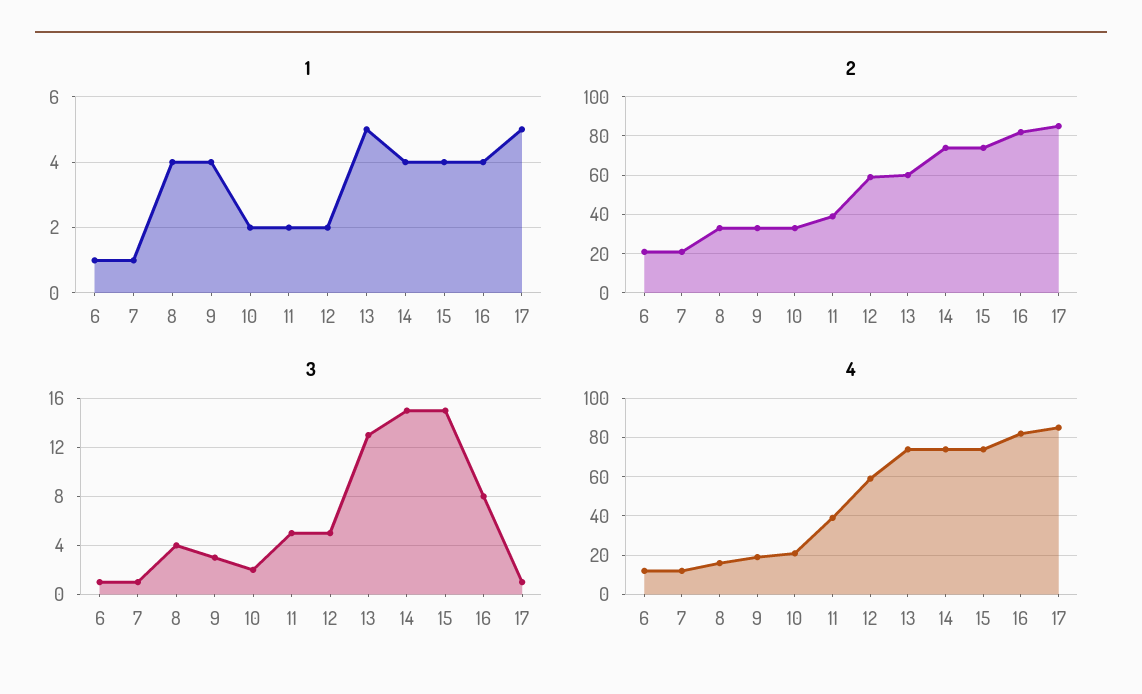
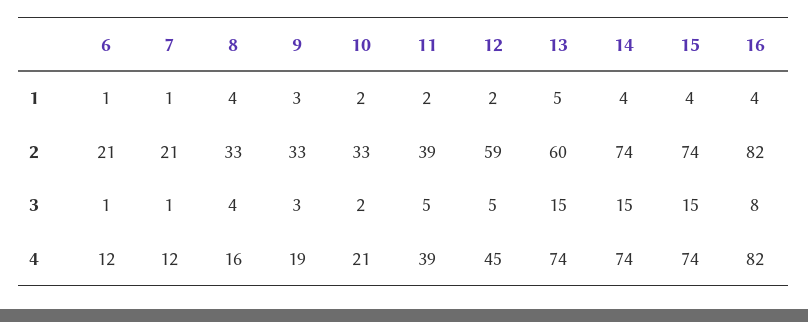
  {
    "1": {
      "6": 1,
      "7": 1,
      "8": 4,
-     "9": 4,
+     "9": 3,
      "10": 2,
      "11": 2,
      "12": 2,
      "13": 5,
      "14": 4,
      "15": 4,
-     "16": 4,
+     "16": 4
-     "17": 5
    },
    "2": {
      "6": 21,
      "7": 21,
      "8": 33,
      "9": 33,
      "10": 33,
      "11": 39,
      "12": 59,
      "13": 60,
      "14": 74,
      "15": 74,
-     "16": 82,
+     "16": 82
-     "17": 85
    },
    "3": {
      "6": 1,
      "7": 1,
      "8": 4,
      "9": 3,
      "10": 2,
      "11": 5,
      "12": 5,
-     "13": 13,
+     "13": 15,
      "14": 15,
      "15": 15,
-     "16": 8,
+     "16": 8
-     "17": 1
    },
    "4": {
      "6": 12,
      "7": 12,
      "8": 16,
      "9": 19,
      "10": 21,
      "11": 39,
-     "12": 60,
+     "12": 45,
      "13": 74,
      "14": 74,
      "15": 74,
-     "16": 82,
+     "16": 82
-     "17": 85
    }
  }

